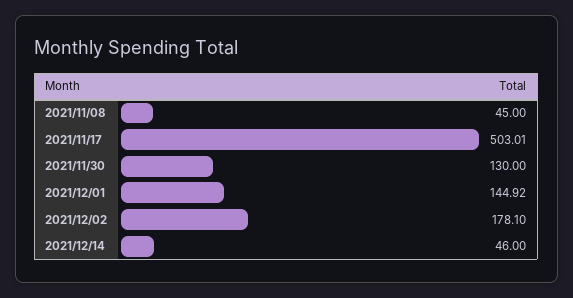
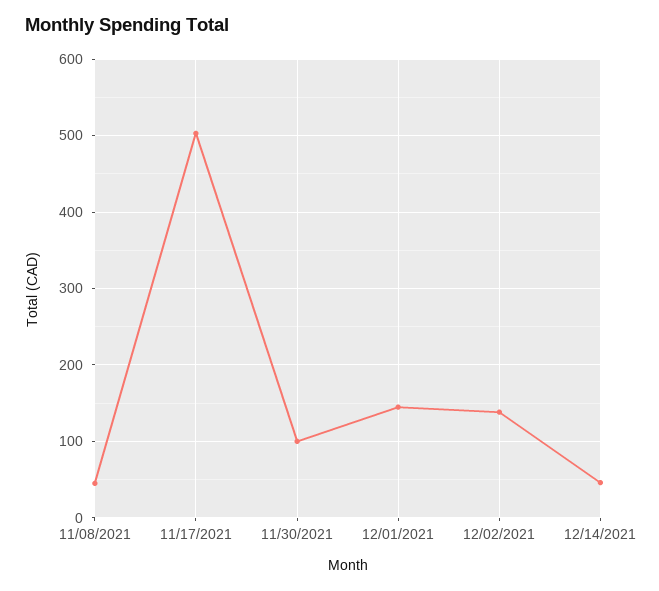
  {
    "2021/11/08": 45,
    "2021/11/17": 503.01,
-   "2021/11/30": 130,
+   "2021/11/30": 100,
    "2021/12/01": 144.92,
-   "2021/12/02": 178.1,
+   "2021/12/02": 140,
    "2021/12/14": 46
  }

